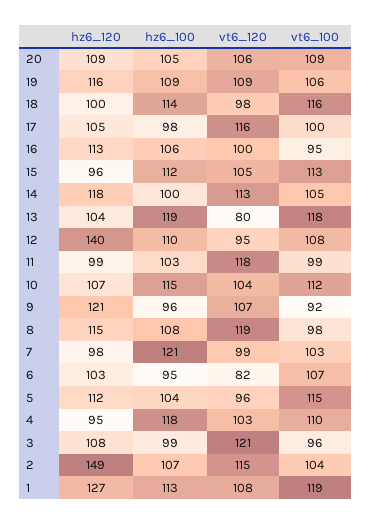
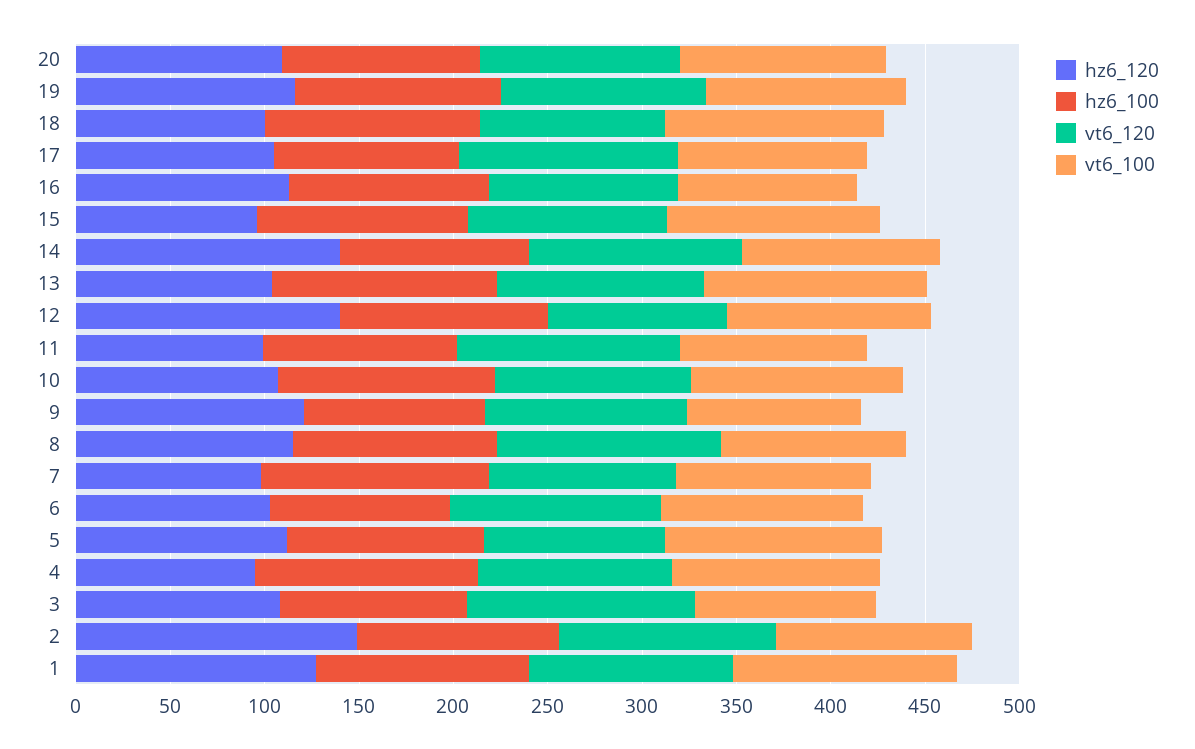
  {
    "hz6_120": {
      "20": 109,
      "19": 116,
      "18": 100,
      "17": 105,
      "16": 113,
      "15": 96,
-     "14": 118,
+     "14": 140,
      "13": 104,
      "12": 140,
      "11": 99,
      "10": 107,
      "9": 121,
      "8": 115,
      "7": 98,
      "6": 103,
      "5": 112,
      "4": 95,
      "3": 108,
      "2": 149,
      "1": 127
    },
    "hz6_100": {
      "20": 105,
      "19": 109,
      "18": 114,
      "17": 98,
      "16": 106,
      "15": 112,
      "14": 100,
      "13": 119,
      "12": 110,
      "11": 103,
      "10": 115,
      "9": 96,
      "8": 108,
      "7": 121,
      "6": 95,
      "5": 104,
      "4": 118,
      "3": 99,
      "2": 107,
      "1": 113
    },
    "vt6_120": {
      "20": 106,
      "19": 109,
      "18": 98,
      "17": 116,
      "16": 100,
      "15": 105,
      "14": 113,
-     "13": 80,
+     "13": 110,
      "12": 95,
      "11": 118,
      "10": 104,
      "9": 107,
      "8": 119,
      "7": 99,
-     "6": 82,
+     "6": 110,
      "5": 96,
      "4": 103,
      "3": 121,
      "2": 115,
      "1": 108
    },
    "vt6_100": {
      "20": 109,
      "19": 106,
      "18": 116,
      "17": 100,
      "16": 95,
      "15": 113,
      "14": 105,
      "13": 118,
      "12": 108,
      "11": 99,
      "10": 112,
      "9": 92,
      "8": 98,
      "7": 103,
      "6": 107,
      "5": 115,
      "4": 110,
      "3": 96,
      "2": 104,
      "1": 119
    }
  }

